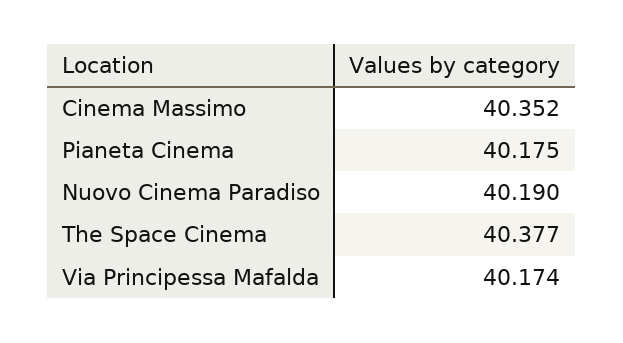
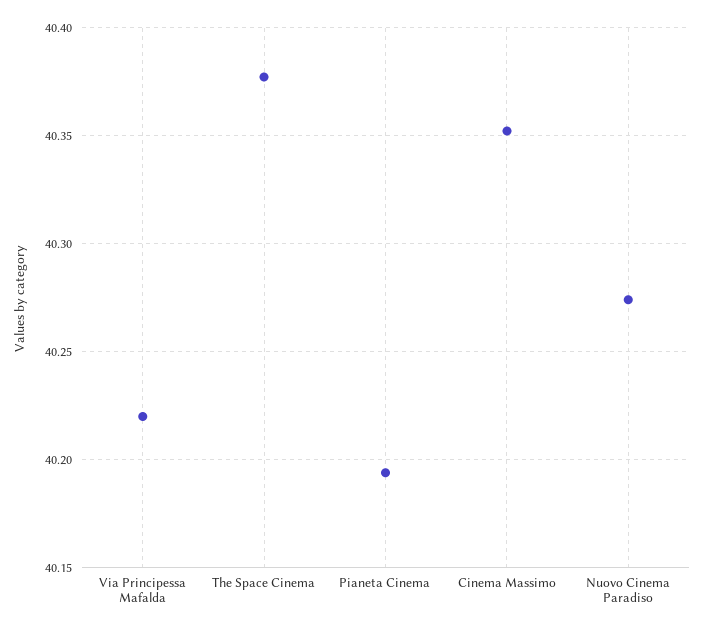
  {
    "Cinema Massimo": 40.352,
-   "Pianeta Cinema": 40.175,
+   "Pianeta Cinema": 40.195,
-   "Nuovo Cinema Paradiso": 40.19,
+   "Nuovo Cinema Paradiso": 40.275,
    "The Space Cinema": 40.377,
-   "Via Principessa Mafalda": 40.174
+   "Via Principessa Mafalda": 40.22
  }

